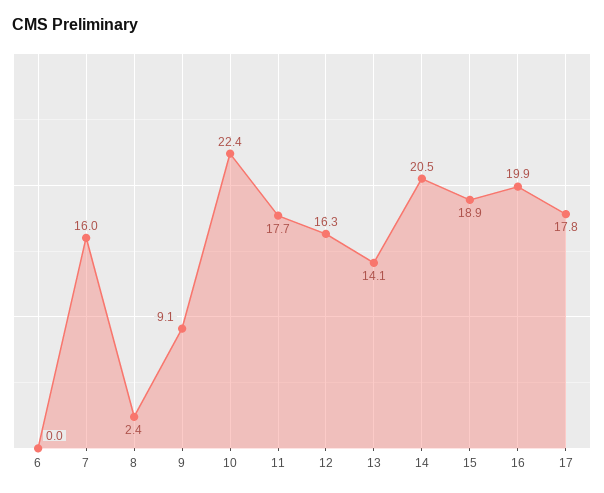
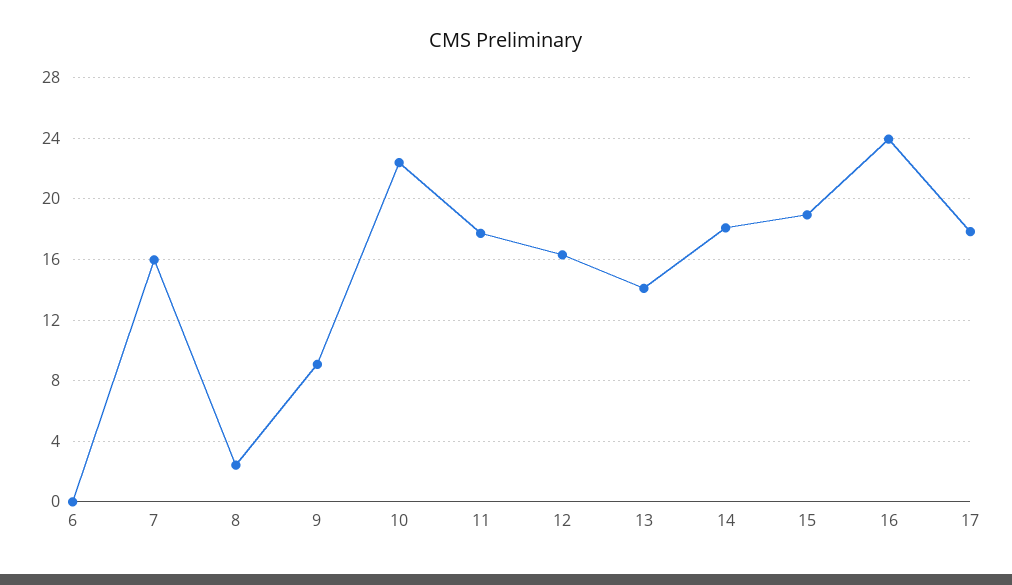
  {
    "6": 0,
    "7": 16,
    "8": 2.4,
    "9": 9.1,
    "10": 22.4,
    "11": 17.7,
    "12": 16.3,
    "13": 14.1,
-   "14": 20.5,
+   "14": 18,
    "15": 18.9,
-   "16": 19.9,
+   "16": 24,
    "17": 17.8
  }

